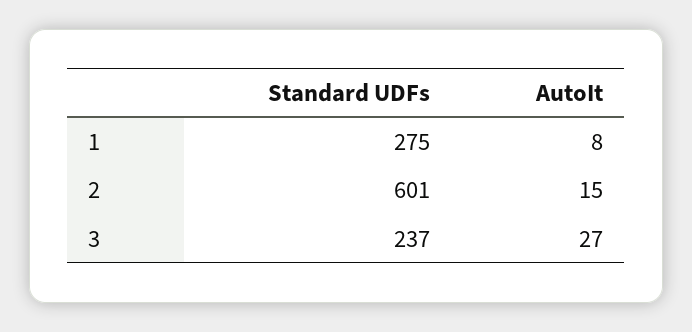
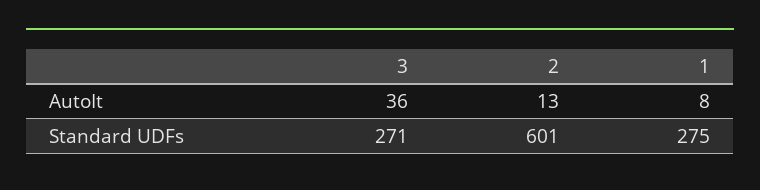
  {
    "Standard UDFs": {
      "1": 275,
      "2": 601,
-     "3": 237
+     "3": 271
    },
    "AutoIt": {
      "1": 8,
-     "2": 15,
+     "2": 13,
-     "3": 27
+     "3": 36
    }
  }

